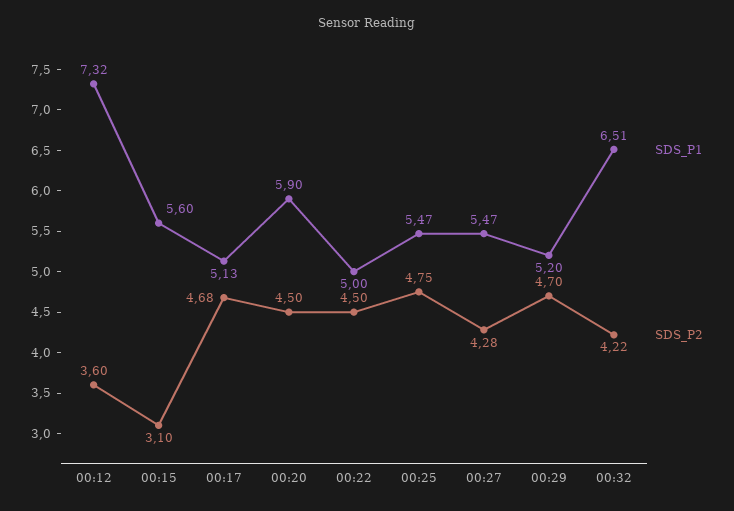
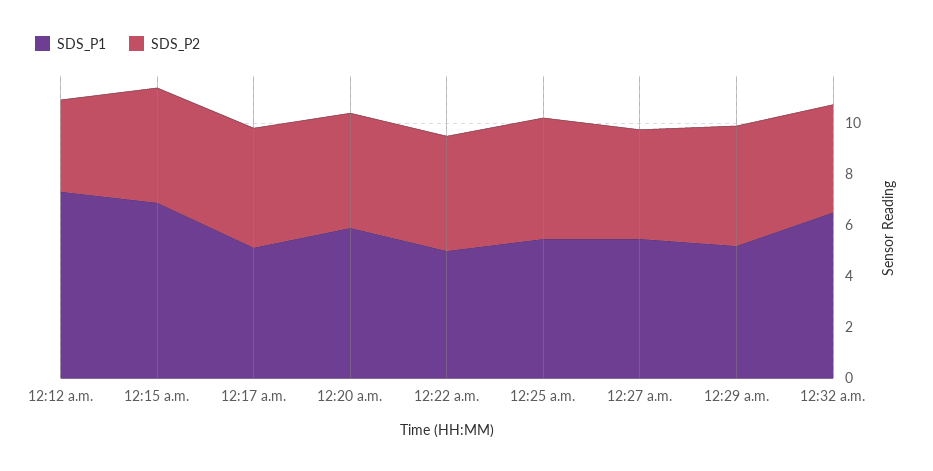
  {
    "SDS_P1": {
      "00:12": 7.32,
-     "00:15": 5.6,
+     "00:15": 7,
      "00:17": 5.13,
      "00:20": 5.9,
      "00:22": 5,
      "00:25": 5.47,
      "00:27": 5.47,
      "00:29": 5.2,
      "00:32": 6.51
    },
    "SDS_P2": {
      "00:12": 3.6,
-     "00:15": 3.1,
+     "00:15": 4.5,
      "00:17": 4.68,
      "00:20": 4.5,
      "00:22": 4.5,
      "00:25": 4.75,
      "00:27": 4.28,
      "00:29": 4.7,
      "00:32": 4.22
    }
  }

